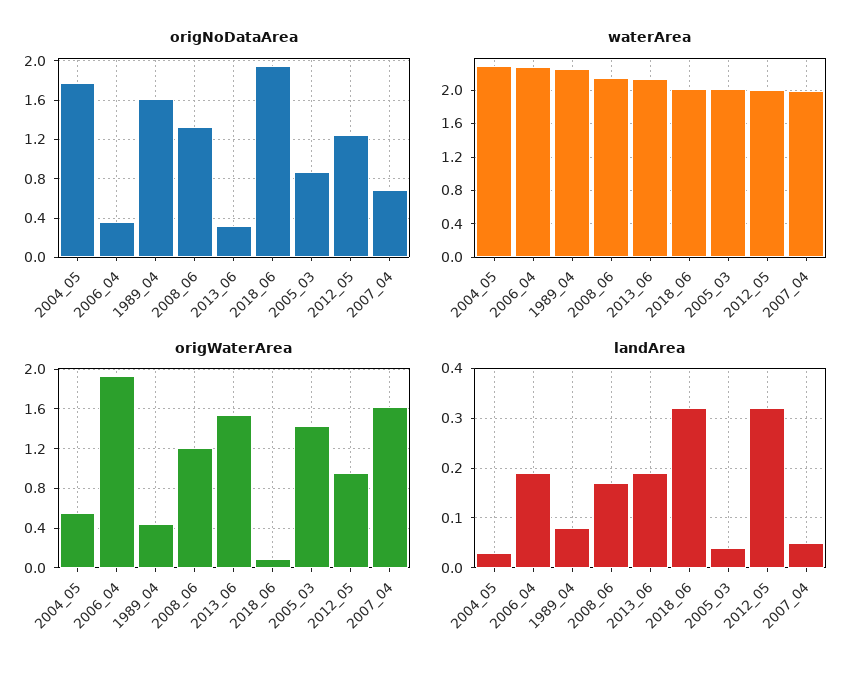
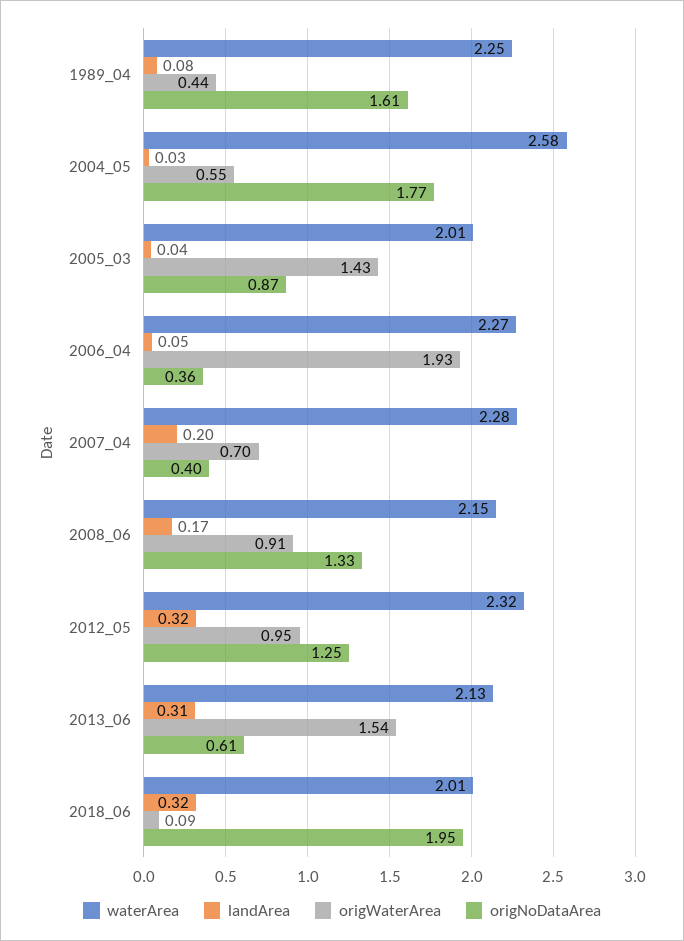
  {
    "origNoDataArea": {
      "2004_05": 1.77,
      "2006_04": 0.36,
      "1989_04": 1.61,
      "2008_06": 1.33,
-     "2013_06": 0.3,
+     "2013_06": 0.61,
      "2018_06": 1.95,
      "2005_03": 0.87,
      "2012_05": 1.25,
-     "2007_04": 0.7
+     "2007_04": 0.4
    },
    "waterArea": {
-     "2004_05": 2.3,
+     "2004_05": 2.58,
      "2006_04": 2.27,
      "1989_04": 2.25,
      "2008_06": 2.15,
      "2013_06": 2.13,
      "2018_06": 2.01,
      "2005_03": 2.01,
-     "2012_05": 2,
+     "2012_05": 2.32,
-     "2007_04": 2
+     "2007_04": 2.28
    },
    "origWaterArea": {
      "2004_05": 0.55,
      "2006_04": 1.93,
      "1989_04": 0.44,
-     "2008_06": 1.2,
+     "2008_06": 0.91,
      "2013_06": 1.54,
      "2018_06": 0.09,
      "2005_03": 1.43,
      "2012_05": 0.95,
-     "2007_04": 1.6
+     "2007_04": 0.7
    },
    "landArea": {
      "2004_05": 0.03,
-     "2006_04": 0.2,
+     "2006_04": 0.05,
      "1989_04": 0.08,
      "2008_06": 0.17,
-     "2013_06": 0.2,
+     "2013_06": 0.31,
      "2018_06": 0.32,
      "2005_03": 0.04,
      "2012_05": 0.32,
-     "2007_04": 0.05
+     "2007_04": 0.2
    }
  }

